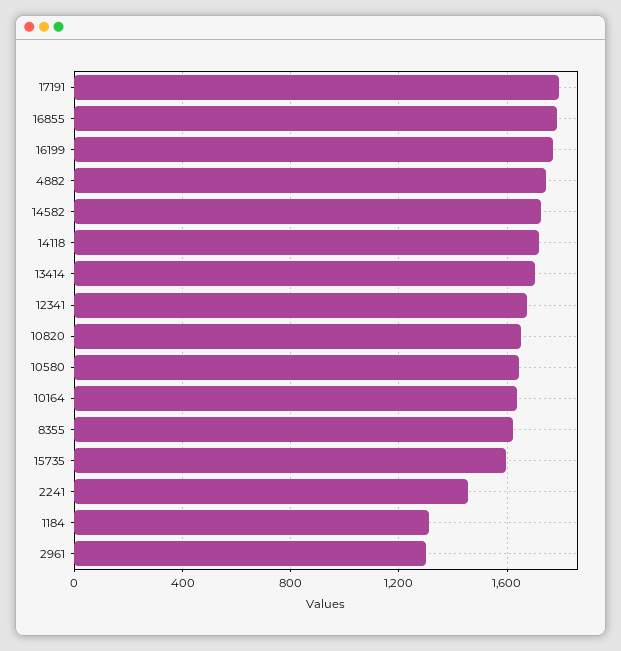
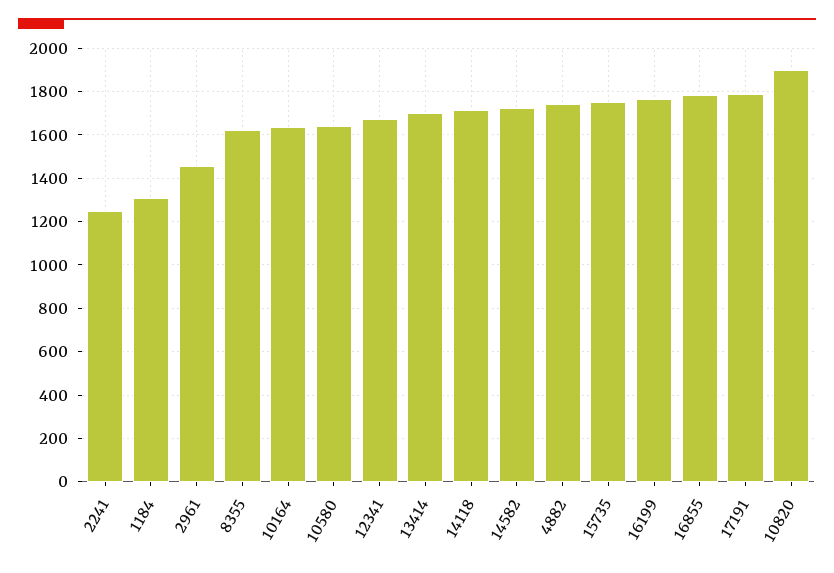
  {
    "17191": 1800,
    "16855": 1800,
    "16199": 1750,
    "4882": 1750,
    "14582": 1700,
    "14118": 1700,
    "13414": 1700,
    "12341": 1650,
-   "10820": 1650,
+   "10820": 1900,
    "10580": 1650,
    "10164": 1650,
    "8355": 1600,
-   "15735": 1600,
+   "15735": 1750,
-   "2241": 1450,
+   "2241": 1250,
    "1184": 1300,
-   "2961": 1300
+   "2961": 1450
  }

